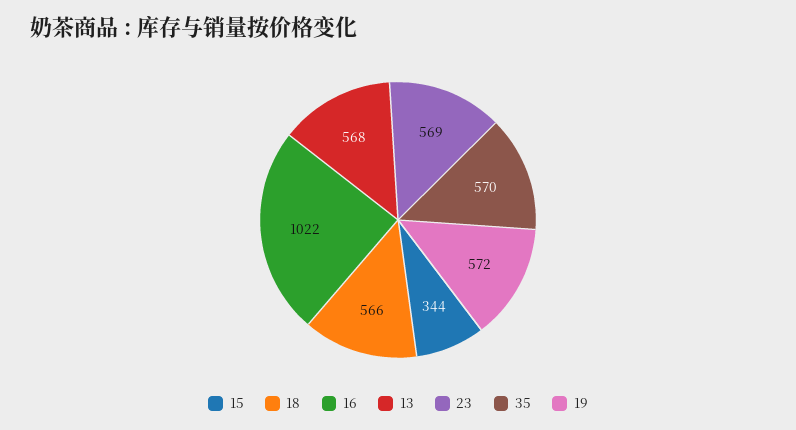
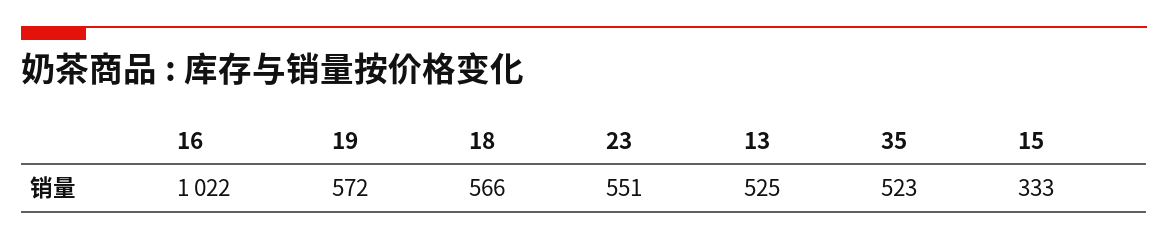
  {
-   "15": 344,
+   "15": 333,
    "18": 566,
    "16": 1022,
-   "13": 568,
+   "13": 525,
-   "23": 569,
+   "23": 551,
-   "35": 570,
+   "35": 523,
    "19": 572
  }

